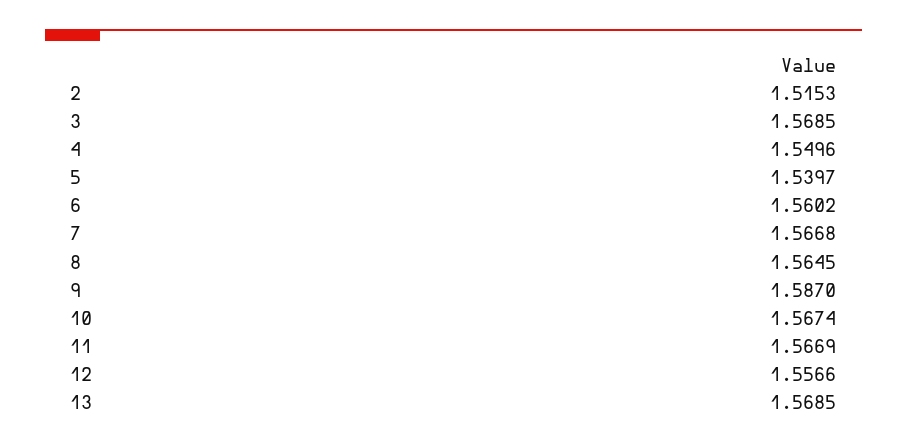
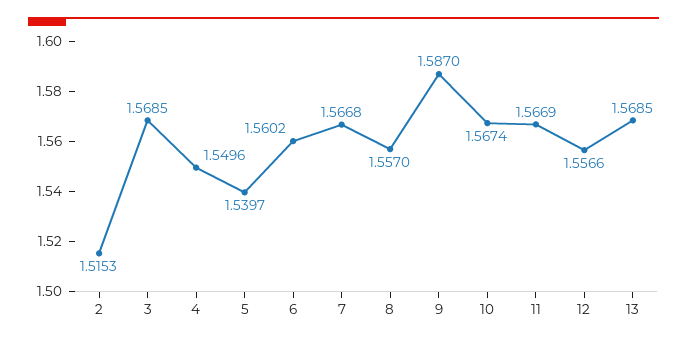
  {
    "2": 1.5153,
    "3": 1.5685,
    "4": 1.5496,
    "5": 1.5397,
    "6": 1.5602,
    "7": 1.5668,
-   "8": 1.5645,
+   "8": 1.557,
    "9": 1.587,
    "10": 1.5674,
    "11": 1.5669,
    "12": 1.5566,
    "13": 1.5685
  }

